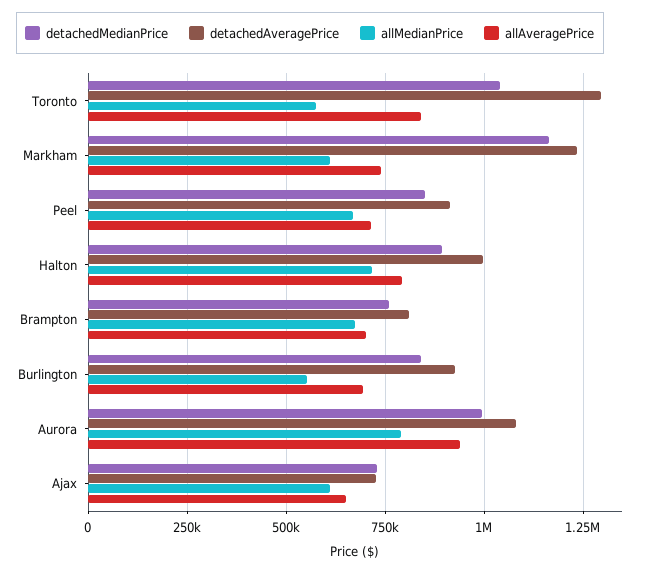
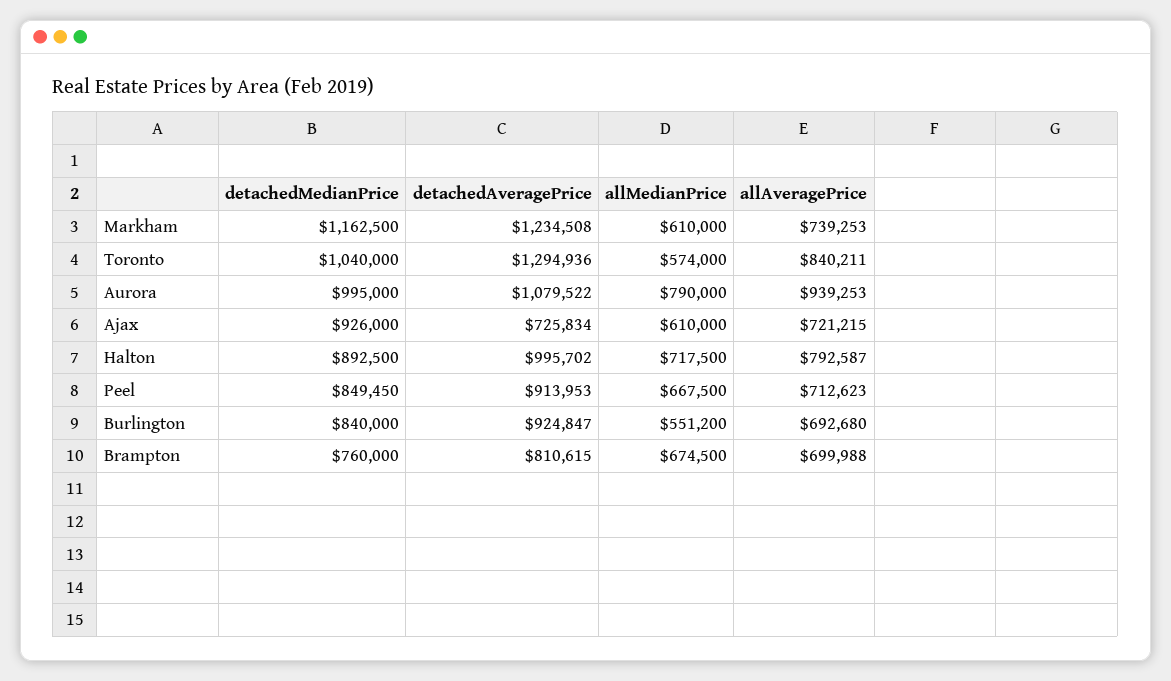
  {
    "detachedMedianPrice": {
      "Toronto": 1040000,
      "Markham": 1162500,
      "Peel": 849450,
      "Halton": 892500,
      "Brampton": 760000,
      "Burlington": 840000,
      "Aurora": 995000,
-     "Ajax": 725000
+     "Ajax": 926000
    },
    "detachedAveragePrice": {
      "Toronto": 1294936,
      "Markham": 1234508,
      "Peel": 913953,
      "Halton": 995702,
      "Brampton": 810615,
      "Burlington": 924847,
      "Aurora": 1079522,
      "Ajax": 725834
    },
    "allMedianPrice": {
      "Toronto": 574000,
      "Markham": 610000,
      "Peel": 667500,
      "Halton": 717500,
      "Brampton": 674500,
      "Burlington": 551200,
      "Aurora": 790000,
      "Ajax": 610000
    },
    "allAveragePrice": {
      "Toronto": 840211,
      "Markham": 739253,
      "Peel": 712623,
      "Halton": 792587,
      "Brampton": 699988,
      "Burlington": 692680,
      "Aurora": 939253,
-     "Ajax": 650000
+     "Ajax": 721215
    }
  }

